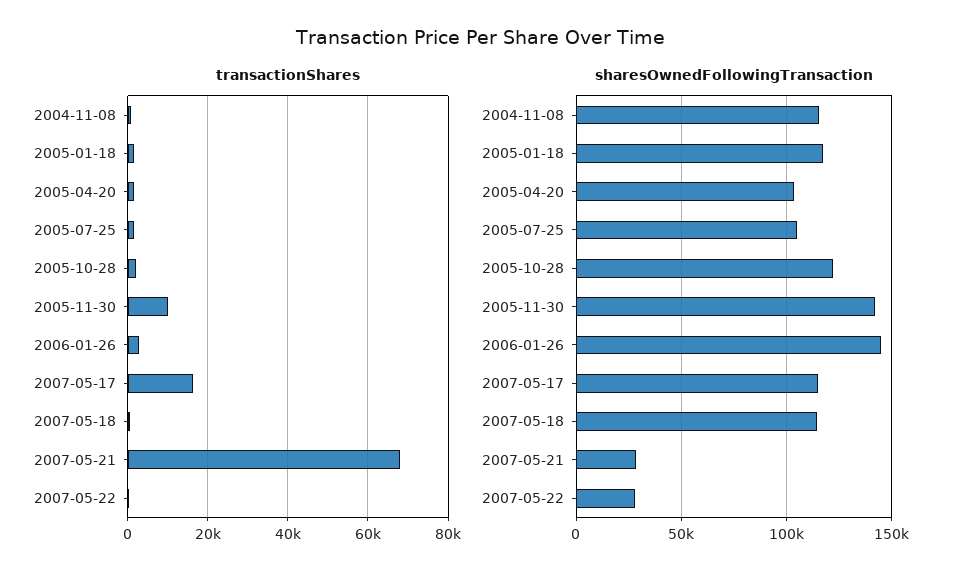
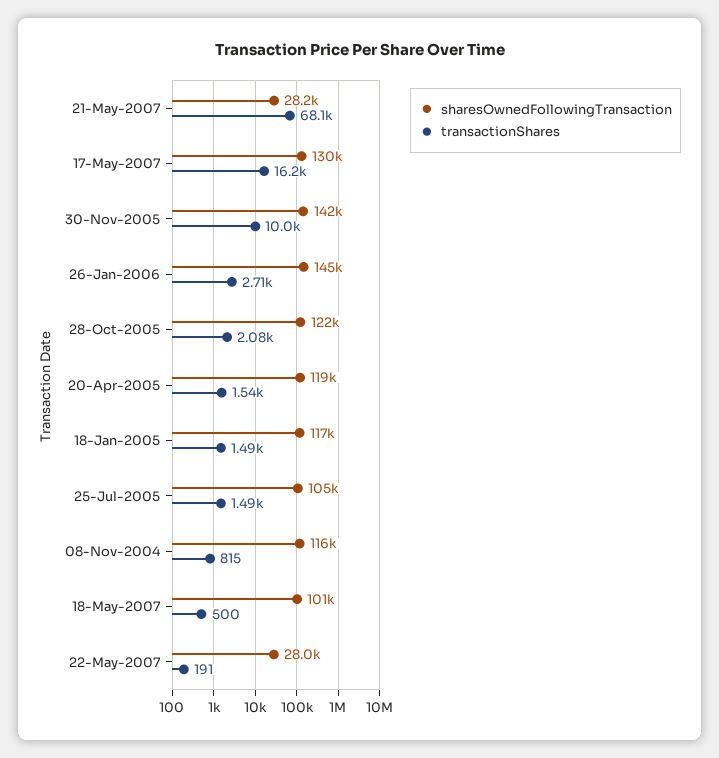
  {
    "transactionShares": {
      "2004-11-08": 815,
      "2005-01-18": 1490,
      "2005-04-20": 1540,
      "2005-07-25": 1490,
      "2005-10-28": 2080,
      "2005-11-30": 10000,
      "2006-01-26": 2710,
      "2007-05-17": 16200,
      "2007-05-18": 500,
      "2007-05-21": 68100,
      "2007-05-22": 191
    },
    "sharesOwnedFollowingTransaction": {
      "2004-11-08": 116000,
      "2005-01-18": 117000,
-     "2005-04-20": 105000,
+     "2005-04-20": 119000,
      "2005-07-25": 105000,
      "2005-10-28": 122000,
      "2005-11-30": 142000,
      "2006-01-26": 145000,
-     "2007-05-17": 115000,
+     "2007-05-17": 130000,
-     "2007-05-18": 115000,
+     "2007-05-18": 101000,
      "2007-05-21": 28200,
      "2007-05-22": 28000
    }
  }

